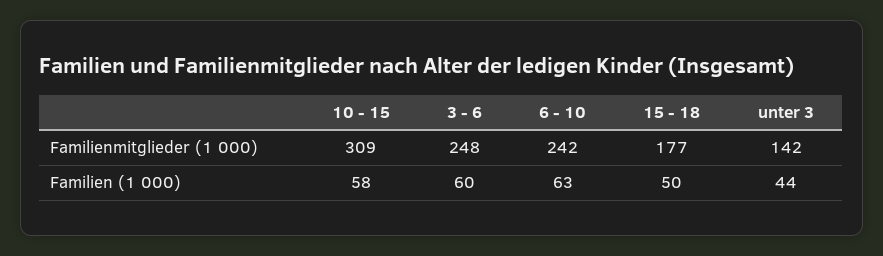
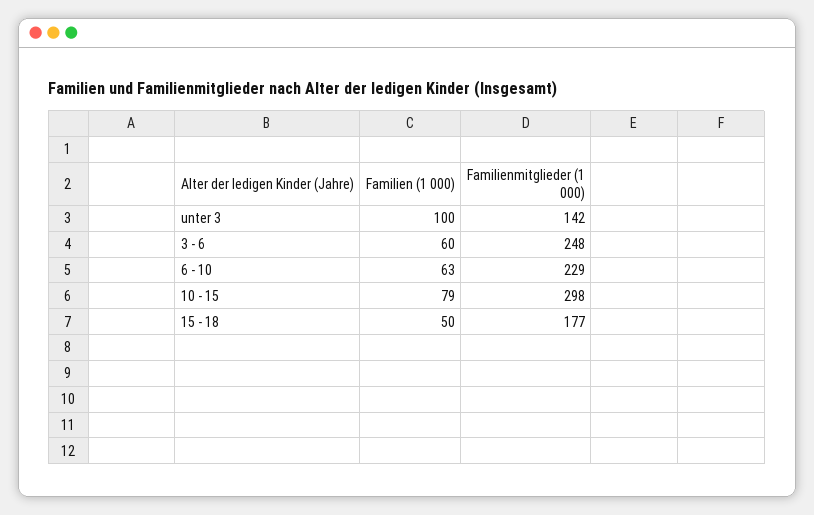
  {
    "10 - 15": {
-     "Familienmitglieder (1 000)": 309,
+     "Familienmitglieder (1 000)": 298,
-     "Familien (1 000)": 58
+     "Familien (1 000)": 79
    },
    "3 - 6": {
      "Familienmitglieder (1 000)": 248,
      "Familien (1 000)": 60
    },
    "6 - 10": {
-     "Familienmitglieder (1 000)": 242,
+     "Familienmitglieder (1 000)": 229,
      "Familien (1 000)": 63
    },
    "15 - 18": {
      "Familienmitglieder (1 000)": 177,
      "Familien (1 000)": 50
    },
    "unter 3": {
      "Familienmitglieder (1 000)": 142,
-     "Familien (1 000)": 44
+     "Familien (1 000)": 100
    }
  }

